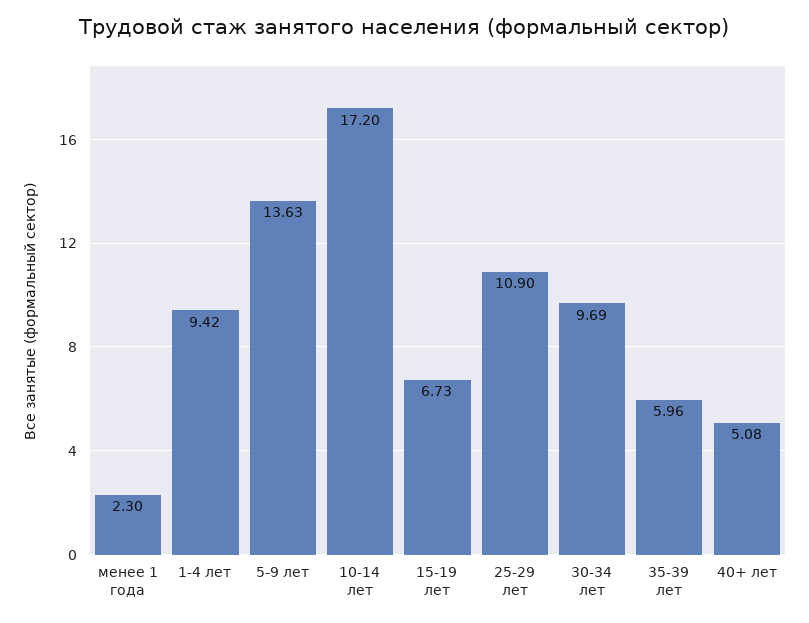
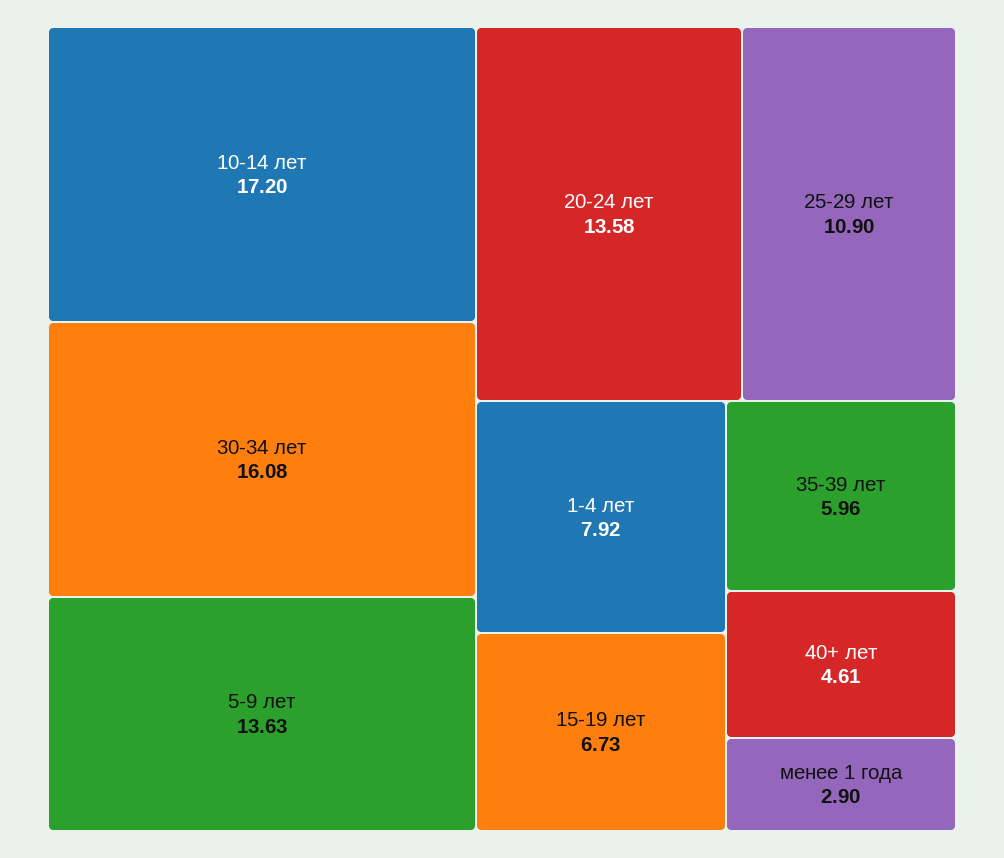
  {
-   "менее 1 года": 2.3,
+   "менее 1 года": 2.9,
-   "1-4 лет": 9.42,
+   "1-4 лет": 7.92,
    "5-9 лет": 13.63,
    "10-14 лет": 17.2,
    "15-19 лет": 6.73,
    "25-29 лет": 10.9,
-   "30-34 лет": 9.69,
+   "30-34 лет": 16.08,
    "35-39 лет": 5.96,
-   "40+ лет": 5.08
+   "40+ лет": 4.61,
+   "20-24 лет": 13.58
  }

